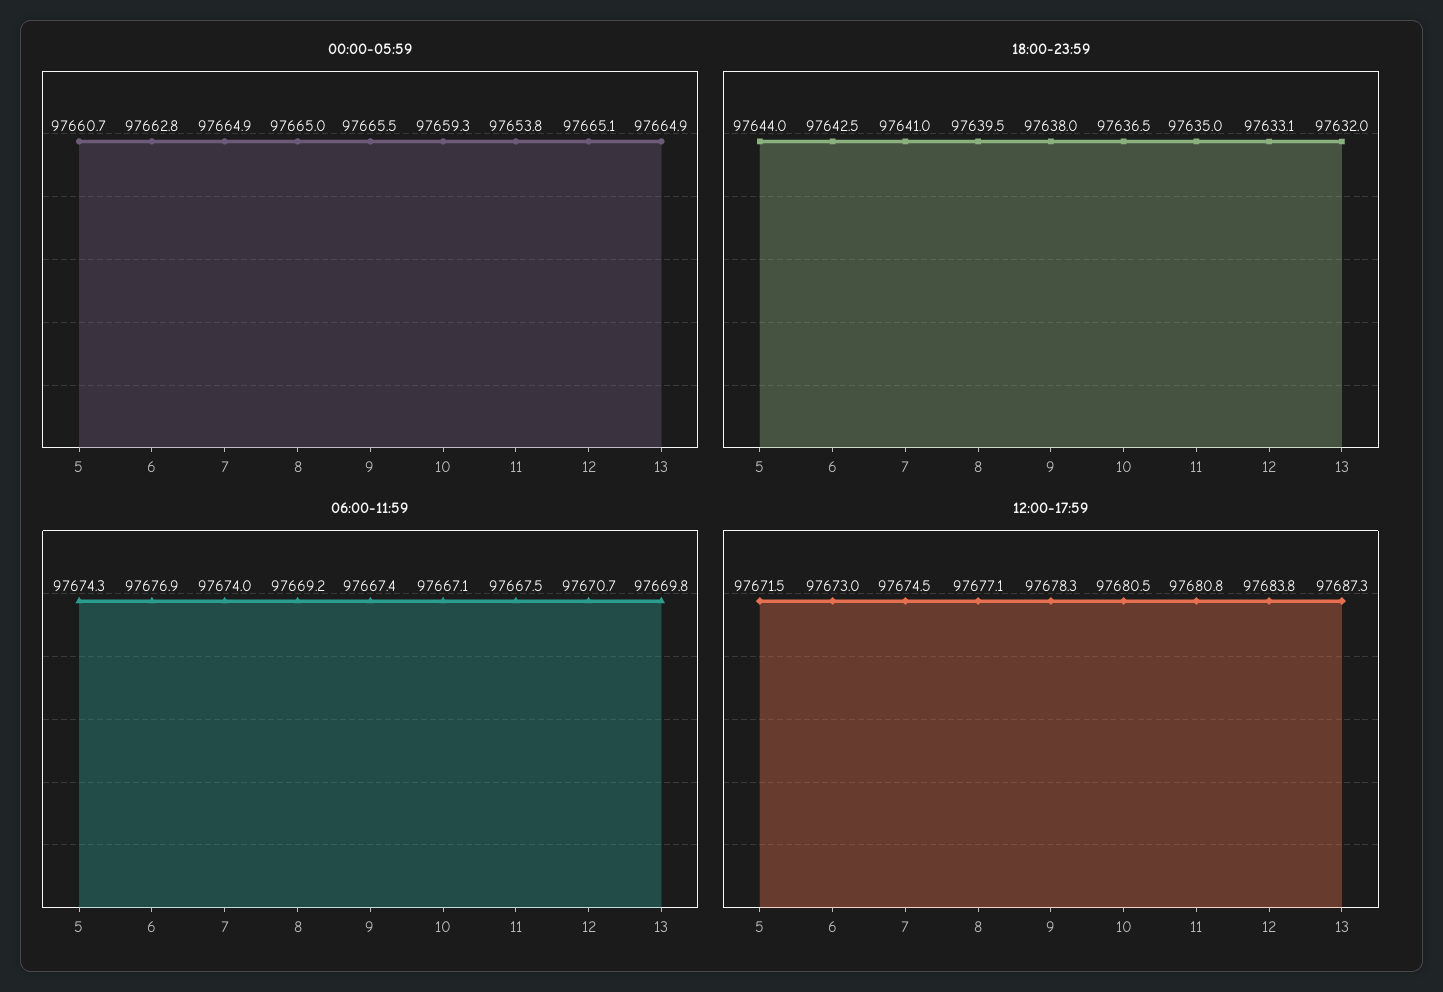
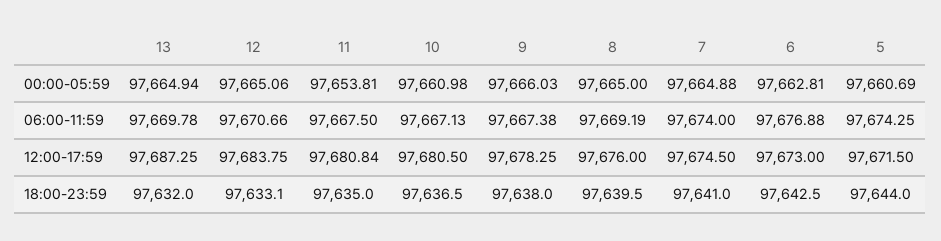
  {
    "00:00-05:59": {
      "5": 97660.69,
      "6": 97662.81,
      "7": 97664.88,
      "8": 97665,
-     "9": 97665.5,
+     "9": 97666.03,
-     "10": 97659.3,
+     "10": 97660.98,
      "11": 97653.81,
      "12": 97665.06,
      "13": 97664.94
    },
    "18:00-23:59": {
      "5": 97644,
      "6": 97642.5,
      "7": 97641,
      "8": 97639.5,
      "9": 97638,
      "10": 97636.5,
      "11": 97635,
      "12": 97633.1,
      "13": 97632
    },
    "06:00-11:59": {
      "5": 97674.25,
      "6": 97676.88,
      "7": 97674,
      "8": 97669.19,
      "9": 97667.38,
      "10": 97667.13,
      "11": 97667.5,
      "12": 97670.66,
      "13": 97669.78
    },
    "12:00-17:59": {
      "5": 97671.5,
      "6": 97673,
      "7": 97674.5,
-     "8": 97677.1,
+     "8": 97676,
      "9": 97678.25,
      "10": 97680.5,
      "11": 97680.84,
      "12": 97683.75,
      "13": 97687.25
    }
  }

